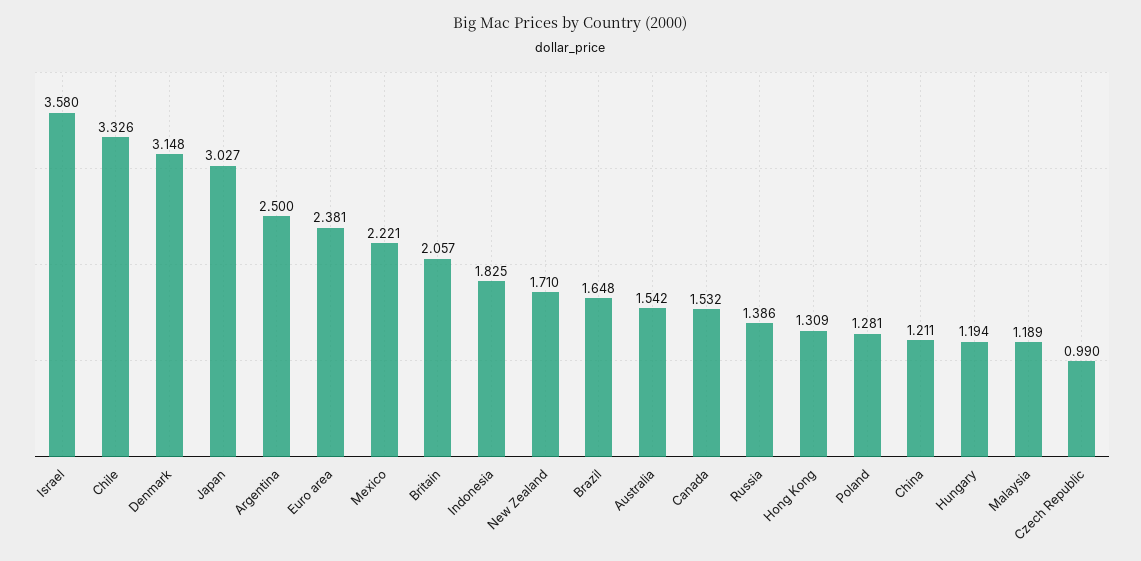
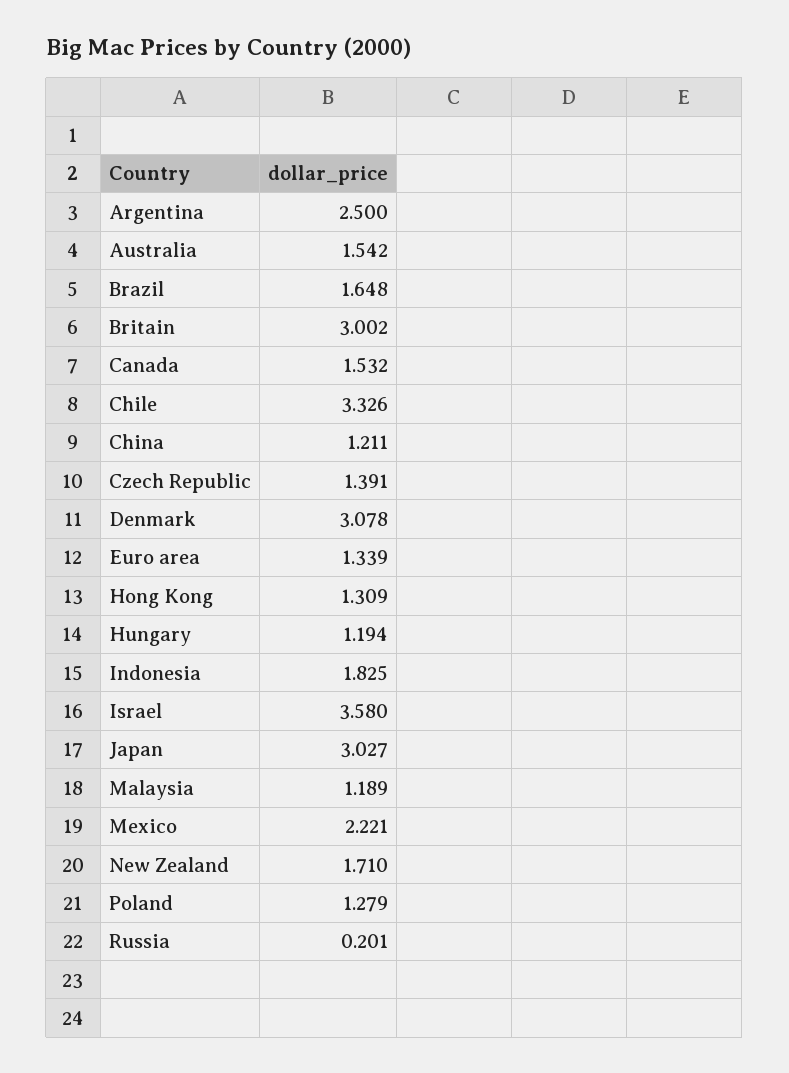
  {
    "Israel": 3.58,
    "Chile": 3.326,
-   "Denmark": 3.148,
+   "Denmark": 3.078,
    "Japan": 3.027,
    "Argentina": 2.5,
-   "Euro area": 2.381,
+   "Euro area": 1.339,
    "Mexico": 2.221,
-   "Britain": 2.057,
+   "Britain": 3.002,
    "Indonesia": 1.825,
    "New Zealand": 1.71,
    "Brazil": 1.648,
    "Australia": 1.542,
    "Canada": 1.532,
-   "Russia": 1.386,
+   "Russia": 0.201,
    "Hong Kong": 1.309,
-   "Poland": 1.281,
+   "Poland": 1.279,
    "China": 1.211,
    "Hungary": 1.194,
    "Malaysia": 1.189,
-   "Czech Republic": 0.99
+   "Czech Republic": 1.391
  }

